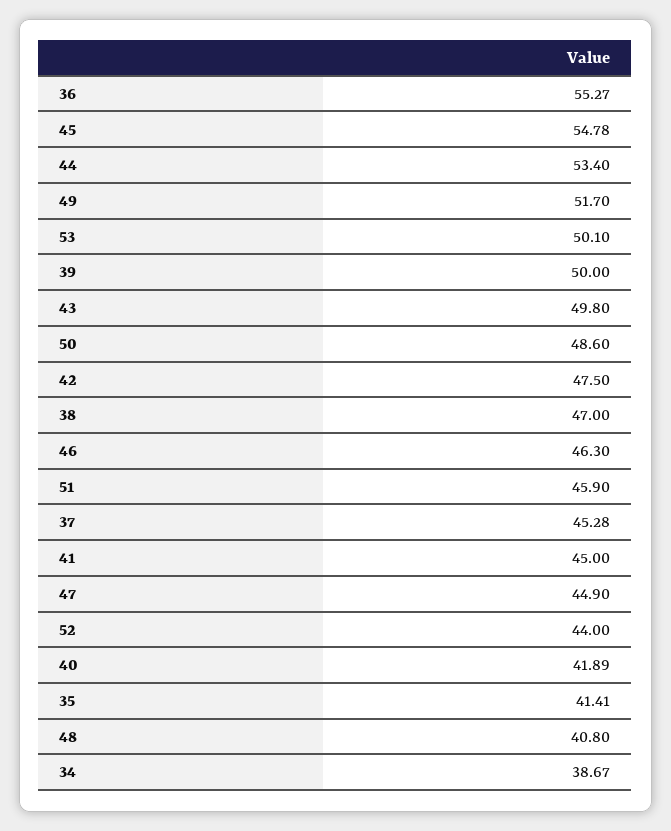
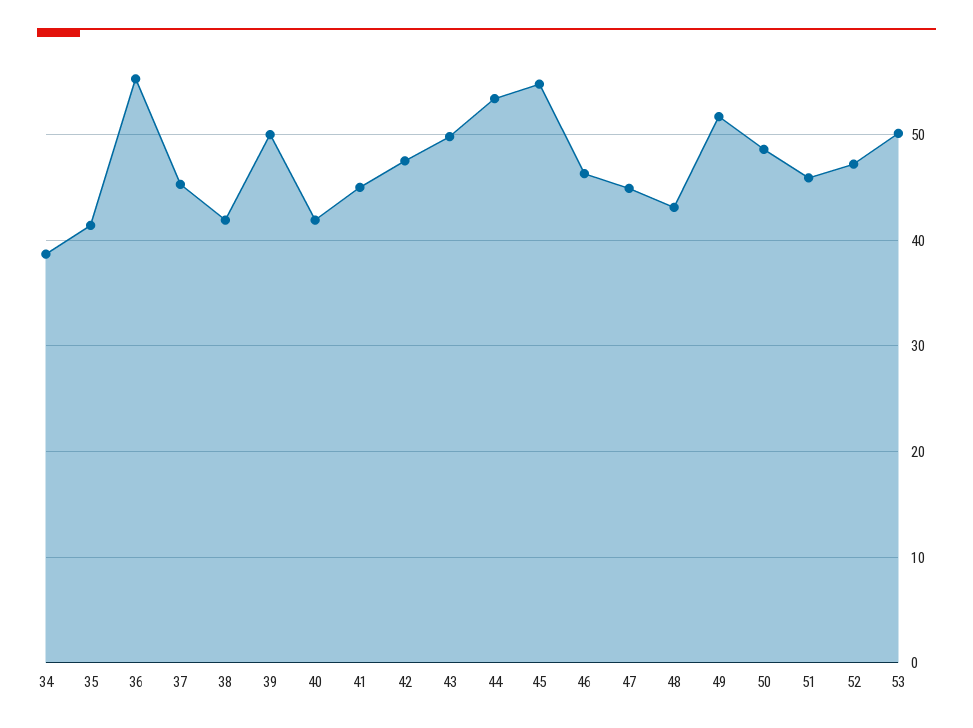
  {
    "36": 55.27,
    "45": 54.78,
    "44": 53.4,
    "49": 51.7,
    "53": 50.1,
    "39": 50,
    "43": 49.8,
    "50": 48.6,
    "42": 47.5,
-   "38": 47,
+   "38": 42,
    "46": 46.3,
    "51": 45.9,
    "37": 45.28,
    "41": 45,
    "47": 44.9,
-   "52": 44,
+   "52": 47,
    "40": 41.89,
    "35": 41.41,
-   "48": 40.8,
+   "48": 43,
    "34": 38.67
  }

